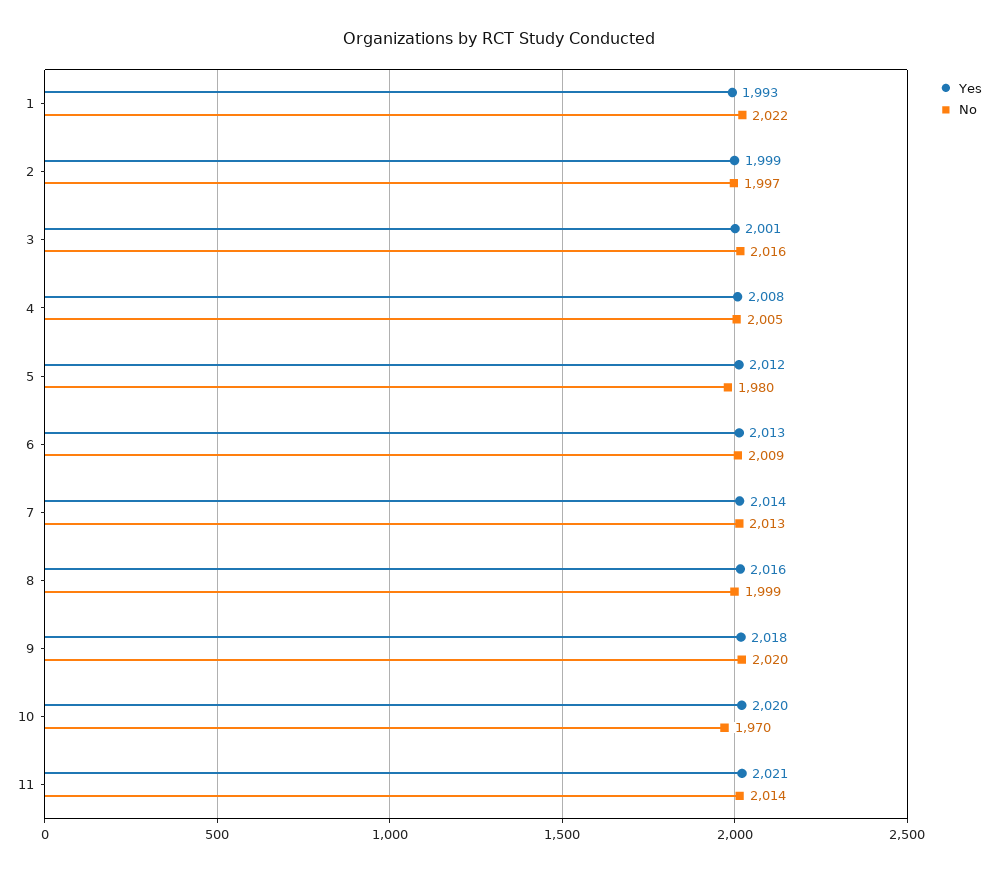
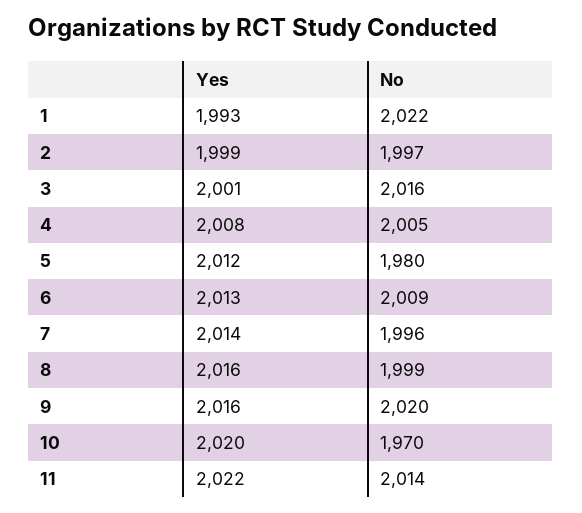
  {
    "Yes": {
      "1": 1993,
      "2": 1999,
      "3": 2001,
      "4": 2008,
      "5": 2012,
      "6": 2013,
      "7": 2014,
      "8": 2016,
-     "9": 2018,
+     "9": 2016,
      "10": 2020,
-     "11": 2021
+     "11": 2022
    },
    "No": {
      "1": 2022,
      "2": 1997,
      "3": 2016,
      "4": 2005,
      "5": 1980,
      "6": 2009,
-     "7": 2013,
+     "7": 1996,
      "8": 1999,
      "9": 2020,
      "10": 1970,
      "11": 2014
    }
  }

